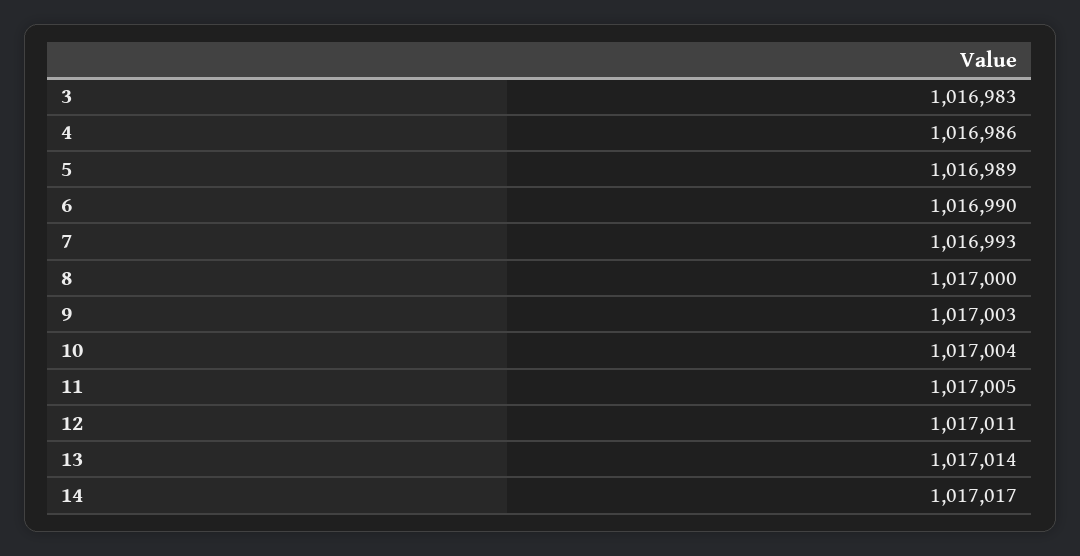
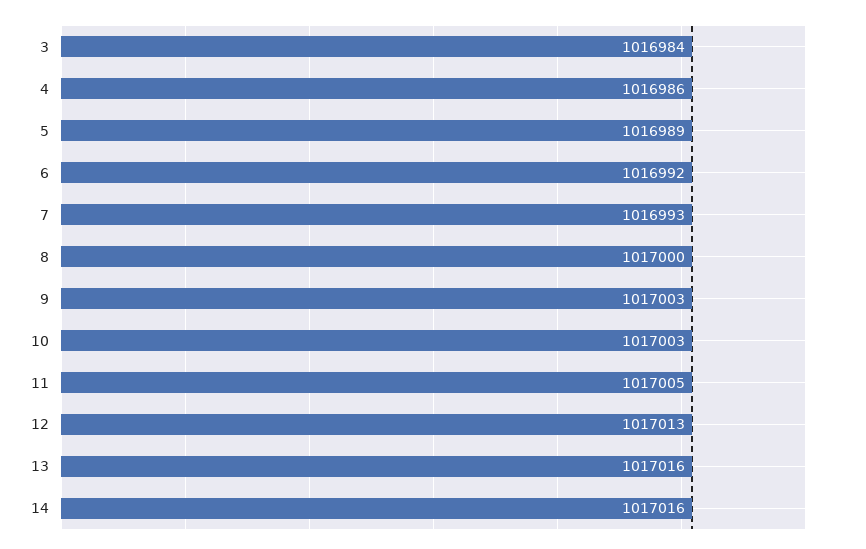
  {
-   "3": 1016983,
+   "3": 1016984,
    "4": 1016986,
    "5": 1016989,
-   "6": 1016990,
+   "6": 1016992,
    "7": 1016993,
    "8": 1017000,
    "9": 1017003,
-   "10": 1017004,
+   "10": 1017003,
    "11": 1017005,
-   "12": 1017011,
+   "12": 1017013,
-   "13": 1017014,
+   "13": 1017016,
-   "14": 1017017
+   "14": 1017016
  }

